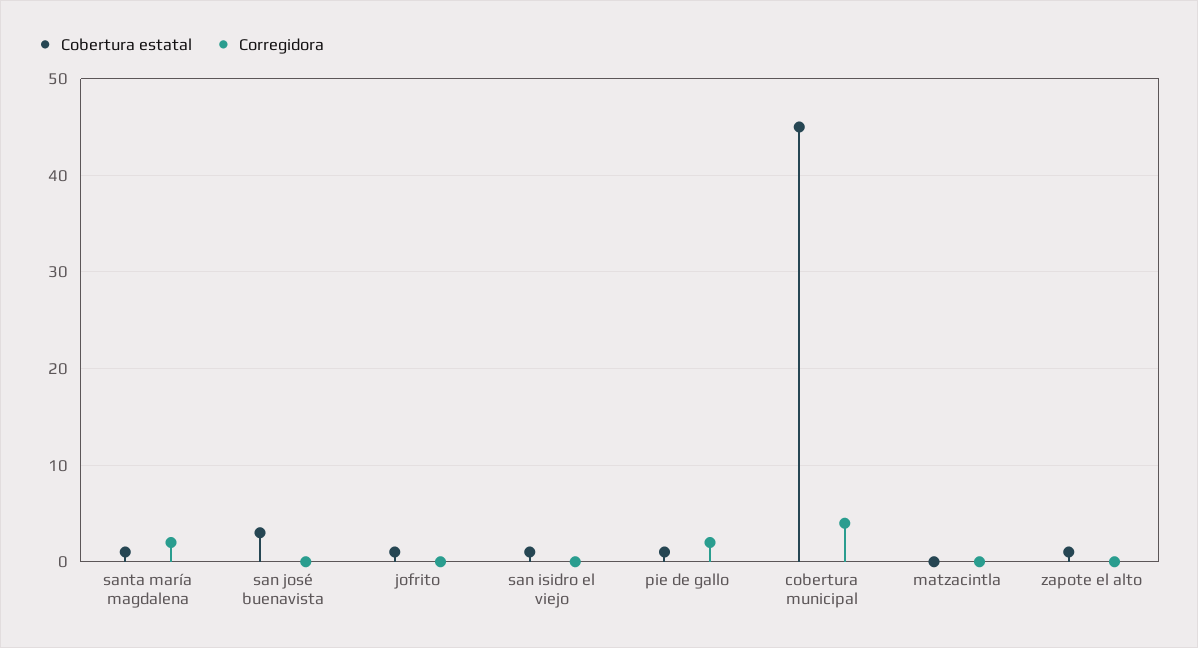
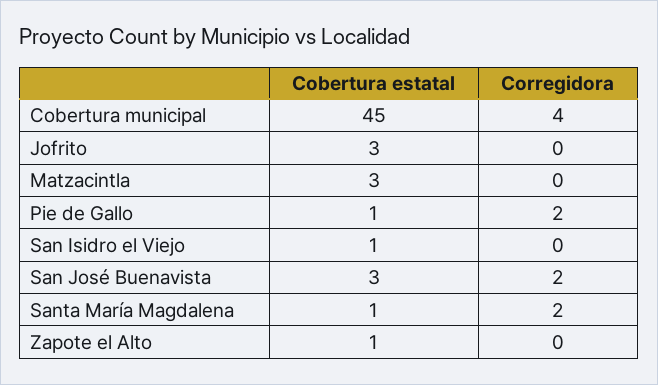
  {
    "Cobertura estatal": {
      "santa maría magdalena": 1,
      "san josé buenavista": 3,
-     "jofrito": 1,
+     "jofrito": 3,
      "san isidro el viejo": 1,
      "pie de gallo": 1,
      "cobertura municipal": 45,
-     "matzacintla": 0,
+     "matzacintla": 3,
      "zapote el alto": 1
    },
    "Corregidora": {
      "santa maría magdalena": 2,
-     "san josé buenavista": 0,
+     "san josé buenavista": 2,
      "jofrito": 0,
      "san isidro el viejo": 0,
      "pie de gallo": 2,
      "cobertura municipal": 4,
      "matzacintla": 0,
      "zapote el alto": 0
    }
  }

